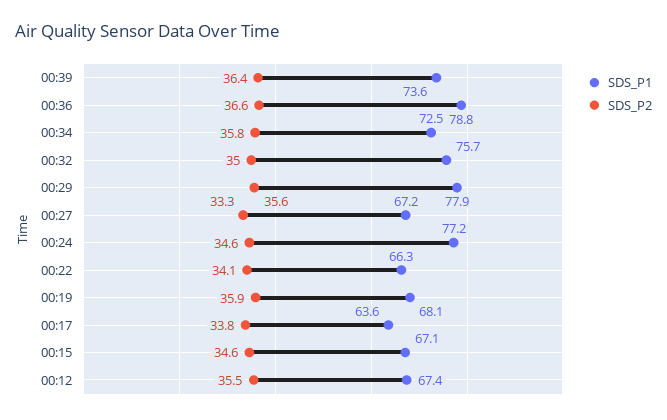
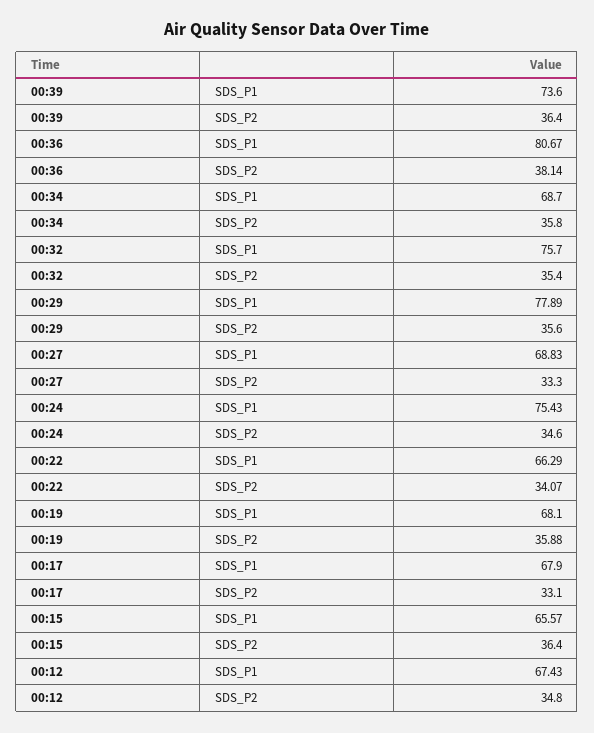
  {
    "SDS_P1": {
      "00:39": 73.6,
-     "00:36": 78.8,
+     "00:36": 80.67,
-     "00:34": 72.5,
+     "00:34": 68.7,
      "00:32": 75.7,
      "00:29": 77.89,
-     "00:27": 67.2,
+     "00:27": 68.83,
-     "00:24": 77.2,
+     "00:24": 75.43,
      "00:22": 66.29,
      "00:19": 68.1,
-     "00:17": 63.6,
+     "00:17": 67.9,
-     "00:15": 67.1,
+     "00:15": 65.57,
      "00:12": 67.43
    },
    "SDS_P2": {
      "00:39": 36.4,
-     "00:36": 36.6,
+     "00:36": 38.14,
      "00:34": 35.8,
-     "00:32": 35,
+     "00:32": 35.4,
      "00:29": 35.6,
      "00:27": 33.3,
      "00:24": 34.6,
      "00:22": 34.07,
      "00:19": 35.88,
-     "00:17": 33.8,
+     "00:17": 33.1,
-     "00:15": 34.6,
+     "00:15": 36.4,
-     "00:12": 35.5
+     "00:12": 34.8
    }
  }

